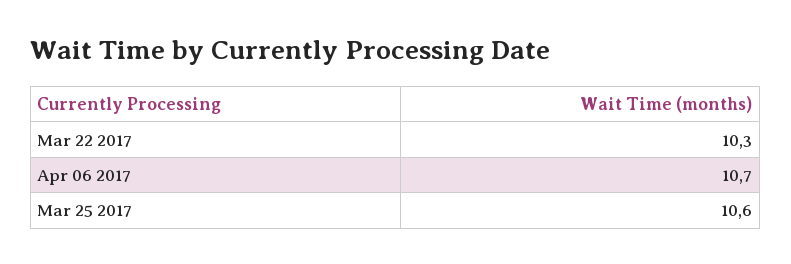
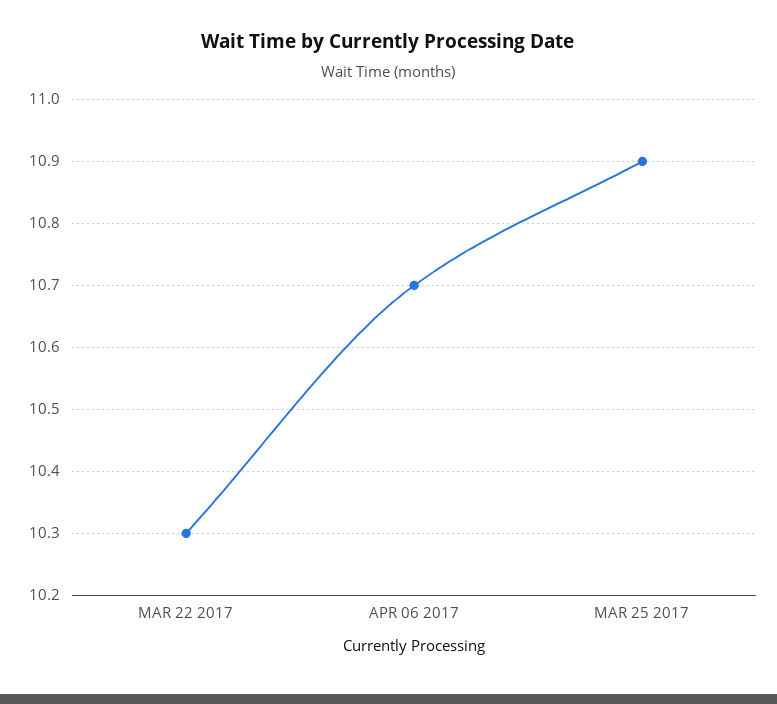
  {
    "Mar 22 2017": 10.3,
    "Apr 06 2017": 10.7,
-   "Mar 25 2017": 10.6
+   "Mar 25 2017": 10.9
  }

